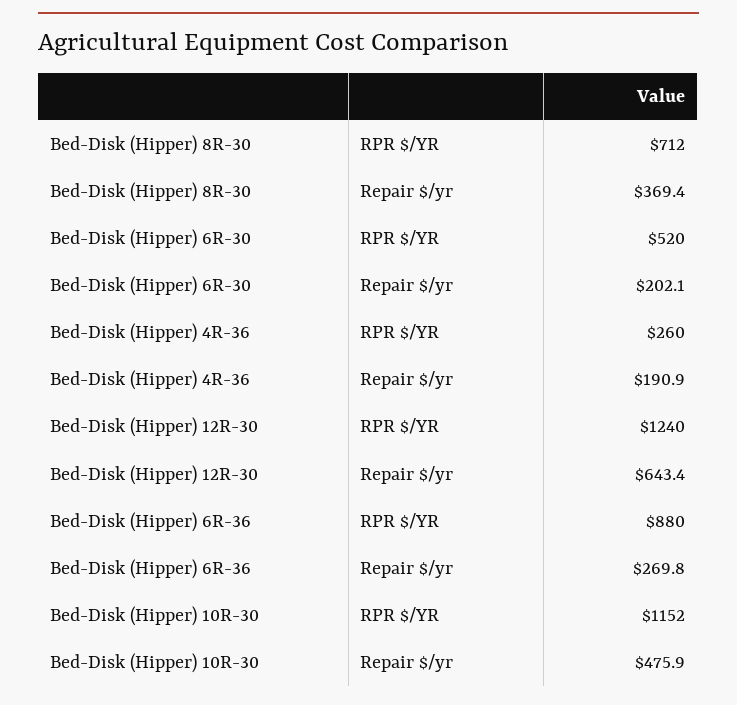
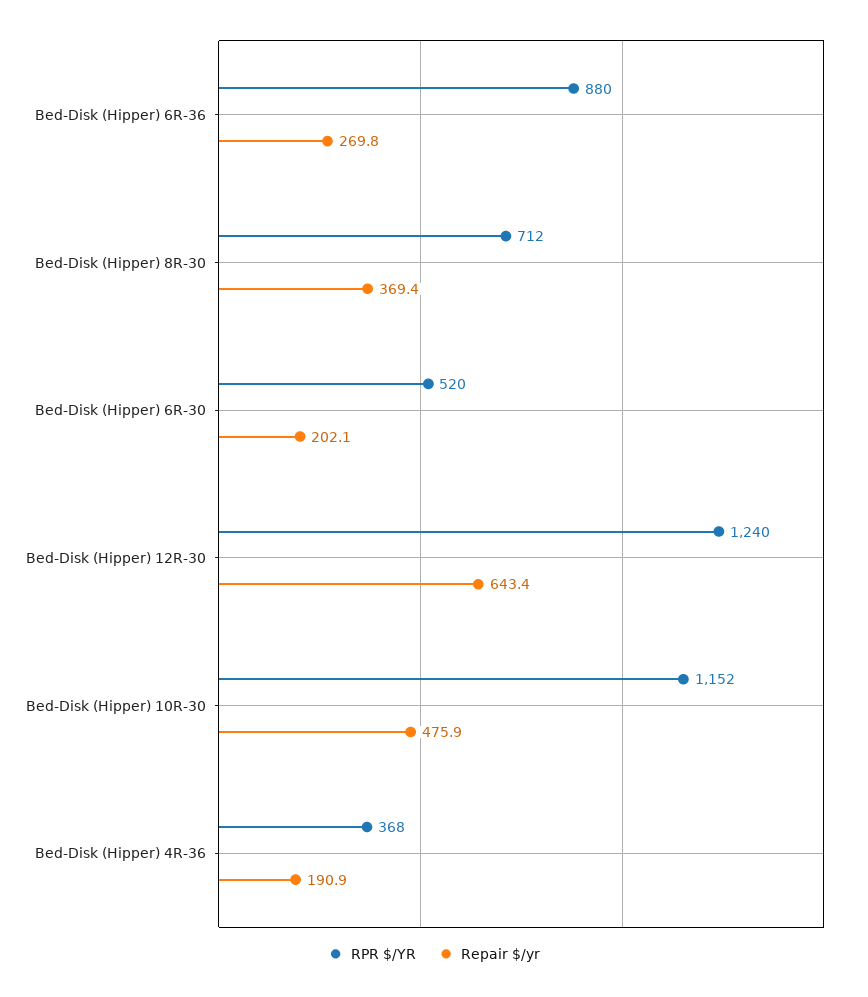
  {
    "RPR $/YR": {
      "Bed-Disk (Hipper) 8R-30": 712,
      "Bed-Disk (Hipper) 6R-30": 520,
-     "Bed-Disk (Hipper) 4R-36": 260,
+     "Bed-Disk (Hipper) 4R-36": 368,
      "Bed-Disk (Hipper) 12R-30": 1240,
      "Bed-Disk (Hipper) 6R-36": 880,
      "Bed-Disk (Hipper) 10R-30": 1152
    },
    "Repair $/yr": {
      "Bed-Disk (Hipper) 8R-30": 369.4,
      "Bed-Disk (Hipper) 6R-30": 202.1,
      "Bed-Disk (Hipper) 4R-36": 190.9,
      "Bed-Disk (Hipper) 12R-30": 643.4,
      "Bed-Disk (Hipper) 6R-36": 269.8,
      "Bed-Disk (Hipper) 10R-30": 475.9
    }
  }

